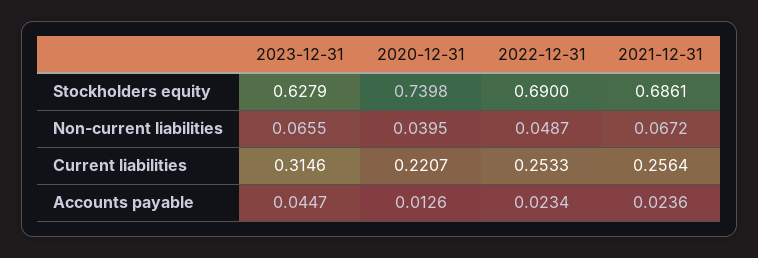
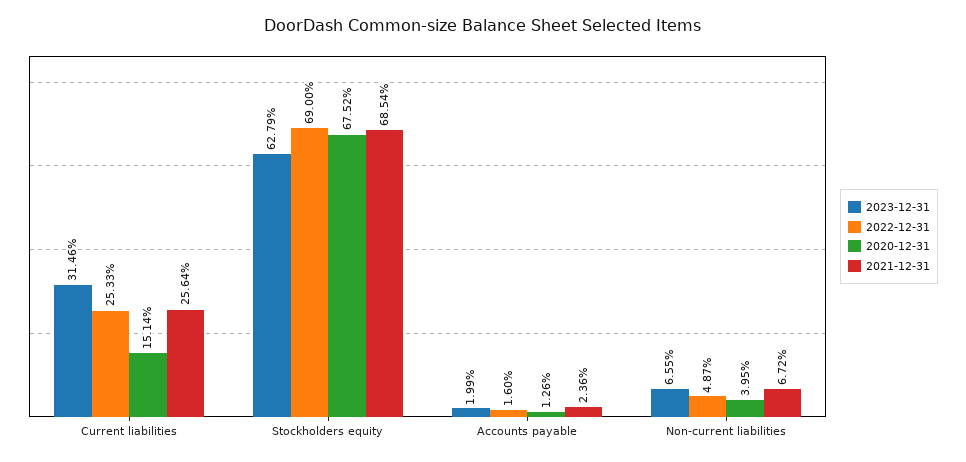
  {
    "2023-12-31": {
      "Stockholders equity": 0.6279,
      "Non-current liabilities": 0.0655,
      "Current liabilities": 0.3146,
-     "Accounts payable": 0.0447
+     "Accounts payable": 0.0199
    },
    "2020-12-31": {
-     "Stockholders equity": 0.7398,
+     "Stockholders equity": 0.6752,
      "Non-current liabilities": 0.0395,
-     "Current liabilities": 0.2207,
+     "Current liabilities": 0.1514,
      "Accounts payable": 0.0126
    },
    "2022-12-31": {
      "Stockholders equity": 0.69,
      "Non-current liabilities": 0.0487,
      "Current liabilities": 0.2533,
-     "Accounts payable": 0.0234
+     "Accounts payable": 0.016
    },
    "2021-12-31": {
-     "Stockholders equity": 0.6861,
+     "Stockholders equity": 0.6854,
      "Non-current liabilities": 0.0672,
      "Current liabilities": 0.2564,
      "Accounts payable": 0.0236
    }
  }

